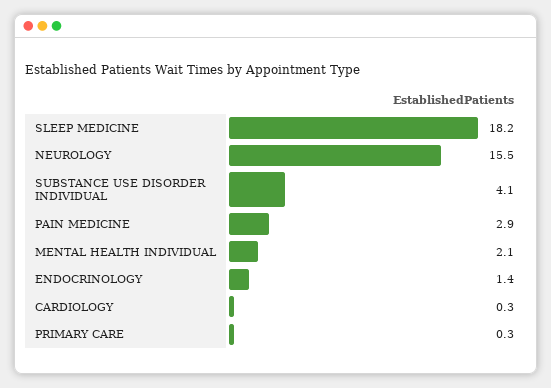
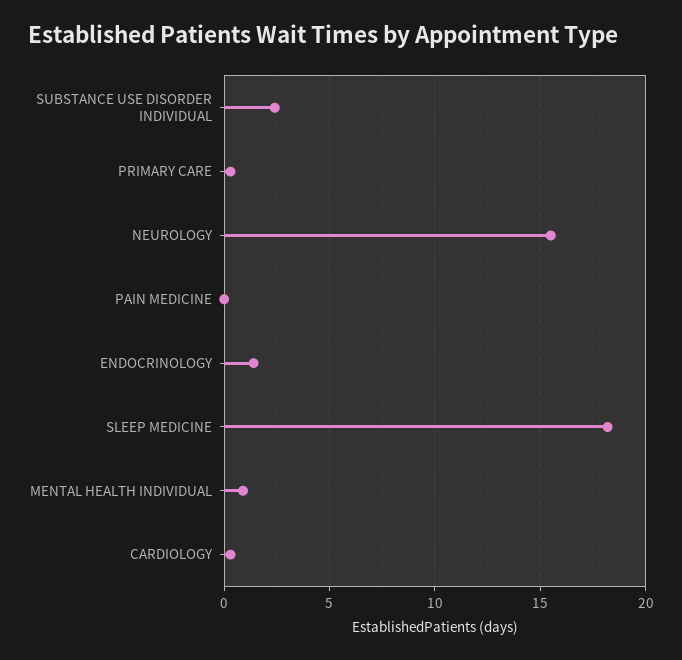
  {
    "SLEEP MEDICINE": 18.2,
    "NEUROLOGY": 15.5,
-   "SUBSTANCE USE DISORDER INDIVIDUAL": 4.1,
+   "SUBSTANCE USE DISORDER INDIVIDUAL": 2.5,
-   "PAIN MEDICINE": 2.9,
+   "PAIN MEDICINE": 0,
-   "MENTAL HEALTH INDIVIDUAL": 2.1,
+   "MENTAL HEALTH INDIVIDUAL": 1,
    "ENDOCRINOLOGY": 1.4,
    "CARDIOLOGY": 0.3,
    "PRIMARY CARE": 0.3
  }

